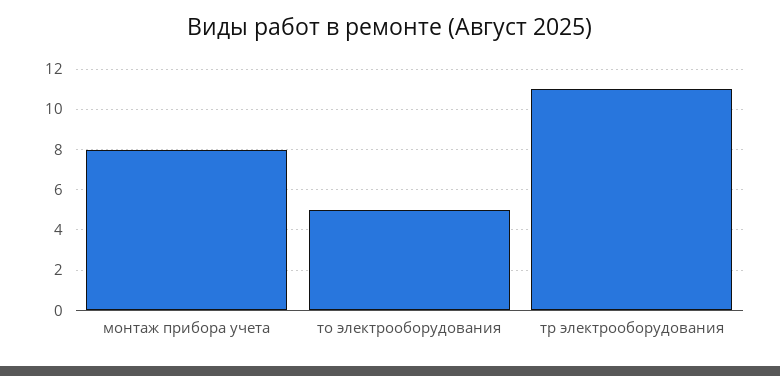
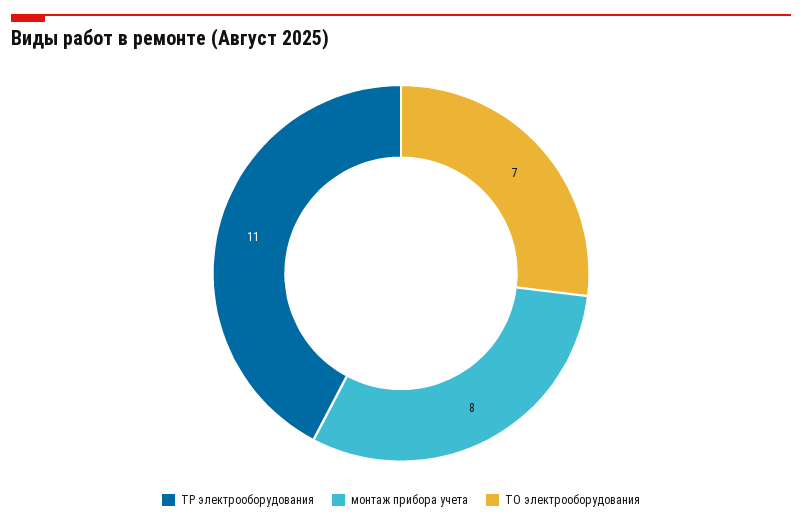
  {
    "монтаж прибора учета": 8,
-   "то электрооборудования": 5,
+   "то электрооборудования": 7,
    "тр электрооборудования": 11
  }

